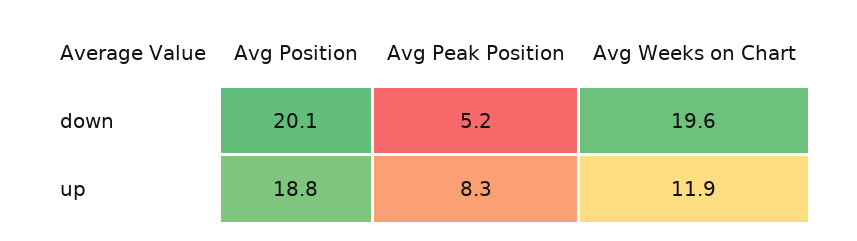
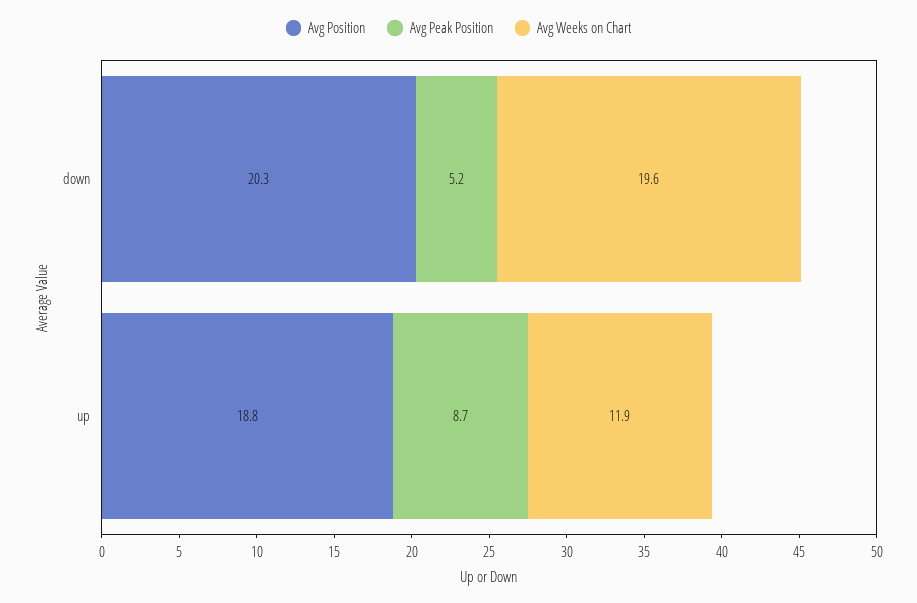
  {
    "Avg Position": {
-     "down": 20.1,
+     "down": 20.3,
      "up": 18.8
    },
    "Avg Peak Position": {
      "down": 5.2,
-     "up": 8.3
+     "up": 8.7
    },
    "Avg Weeks on Chart": {
      "down": 19.6,
      "up": 11.9
    }
  }

